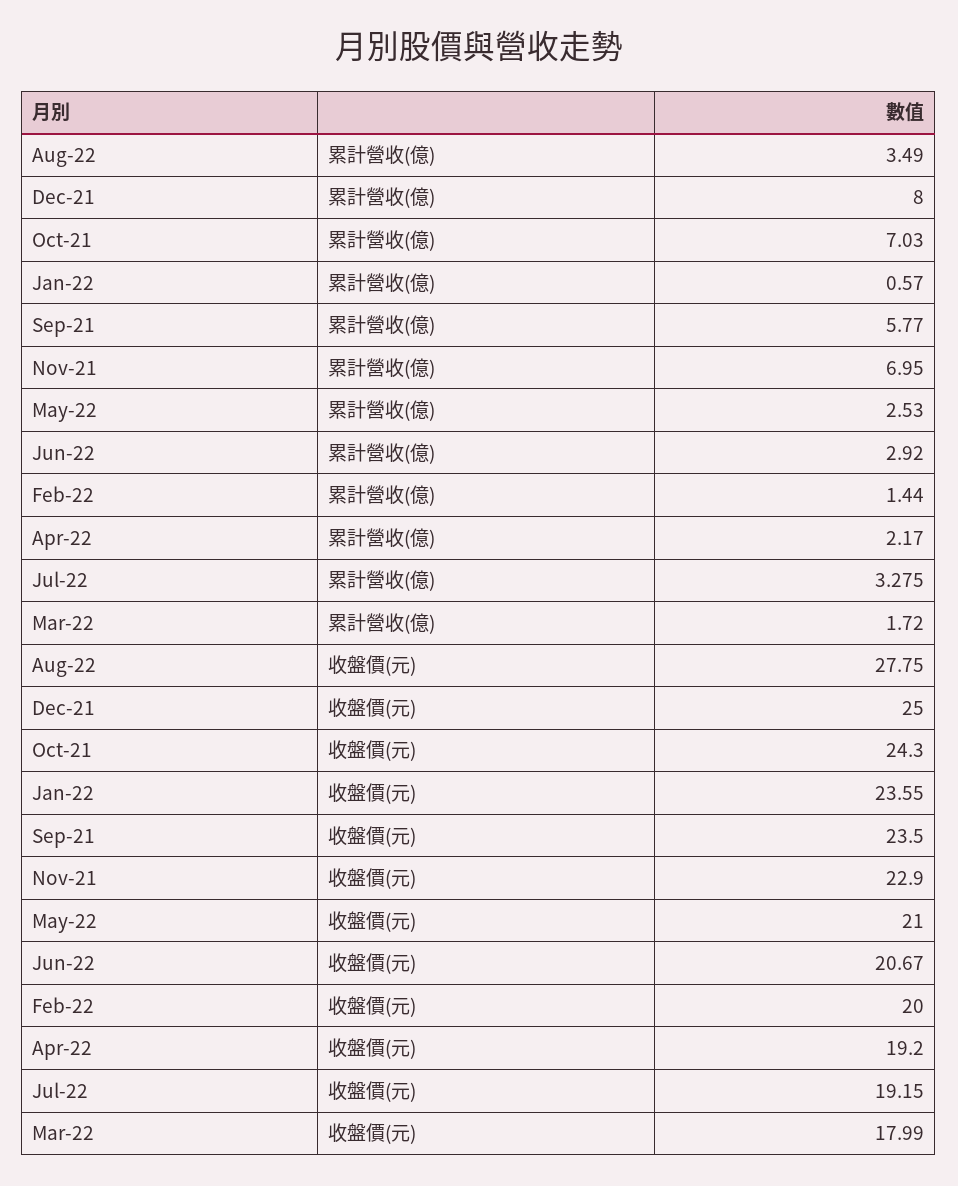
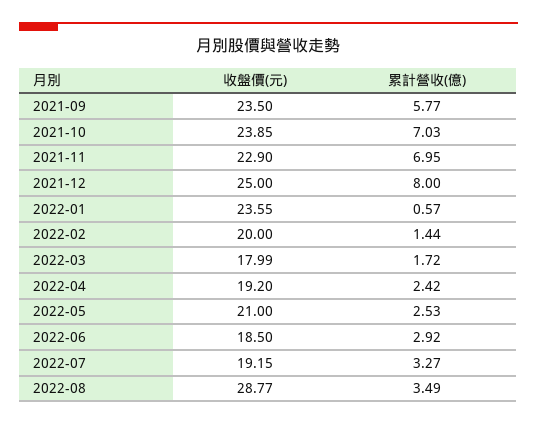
  {
    "Aug-22": {
      "累計營收(億)": 3.49,
-     "收盤價(元)": 27.75
+     "收盤價(元)": 28.77
    },
    "Dec-21": {
      "累計營收(億)": 8,
      "收盤價(元)": 25
    },
    "Oct-21": {
      "累計營收(億)": 7.03,
-     "收盤價(元)": 24.3
+     "收盤價(元)": 23.85
    },
    "Jan-22": {
      "累計營收(億)": 0.57,
      "收盤價(元)": 23.55
    },
    "Sep-21": {
      "累計營收(億)": 5.77,
      "收盤價(元)": 23.5
    },
    "Nov-21": {
      "累計營收(億)": 6.95,
      "收盤價(元)": 22.9
    },
    "May-22": {
      "累計營收(億)": 2.53,
      "收盤價(元)": 21
    },
    "Jun-22": {
      "累計營收(億)": 2.92,
-     "收盤價(元)": 20.67
+     "收盤價(元)": 18.5
    },
    "Feb-22": {
      "累計營收(億)": 1.44,
      "收盤價(元)": 20
    },
    "Apr-22": {
-     "累計營收(億)": 2.17,
+     "累計營收(億)": 2.42,
      "收盤價(元)": 19.2
    },
    "Jul-22": {
-     "累計營收(億)": 3.275,
+     "累計營收(億)": 3.27,
      "收盤價(元)": 19.15
    },
    "Mar-22": {
      "累計營收(億)": 1.72,
      "收盤價(元)": 17.99
    }
  }

